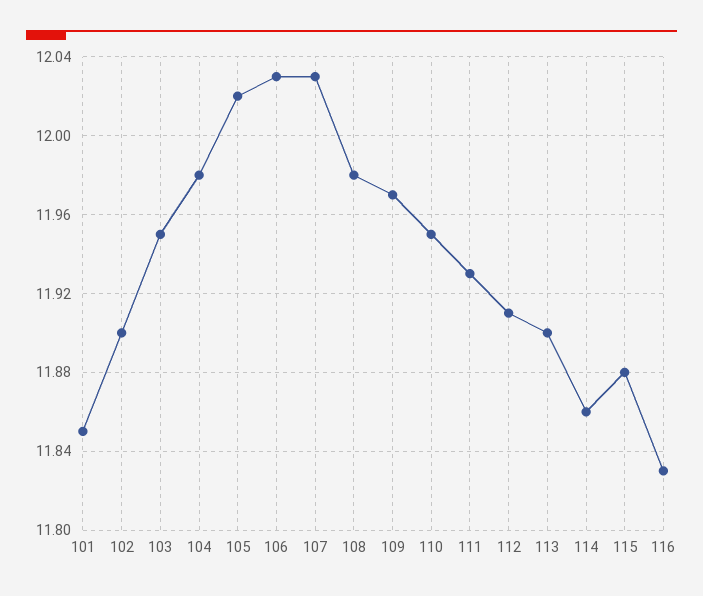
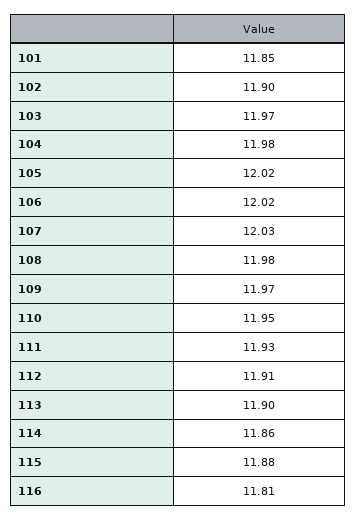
  {
    "101": 11.85,
    "102": 11.9,
-   "103": 11.95,
+   "103": 11.97,
    "104": 11.98,
    "105": 12.02,
-   "106": 12.03,
+   "106": 12.02,
    "107": 12.03,
    "108": 11.98,
    "109": 11.97,
    "110": 11.95,
    "111": 11.93,
    "112": 11.91,
    "113": 11.9,
    "114": 11.86,
    "115": 11.88,
-   "116": 11.83
+   "116": 11.81
  }

